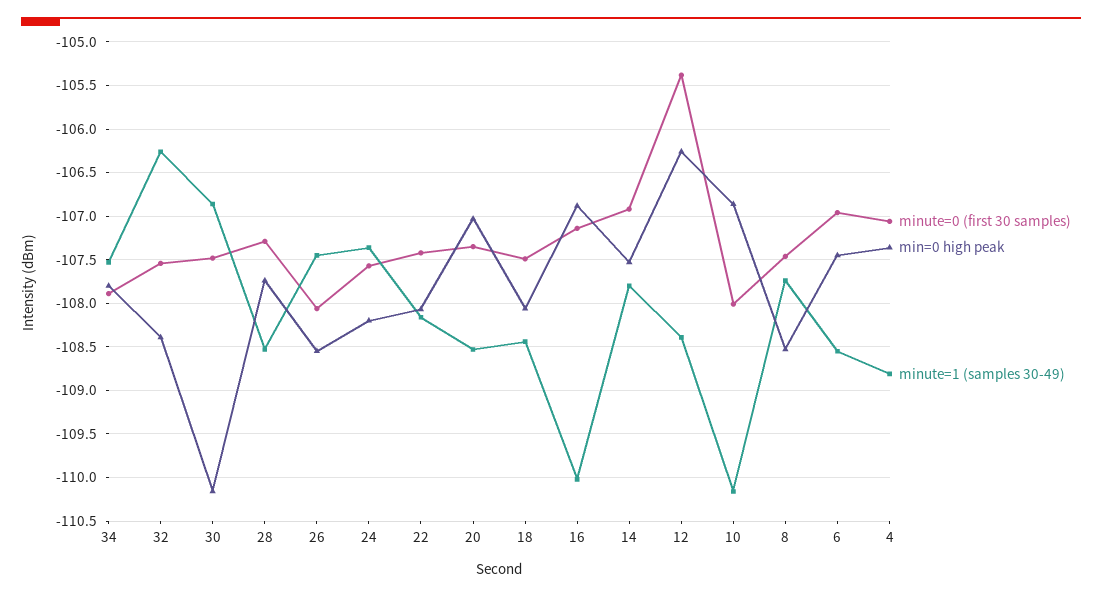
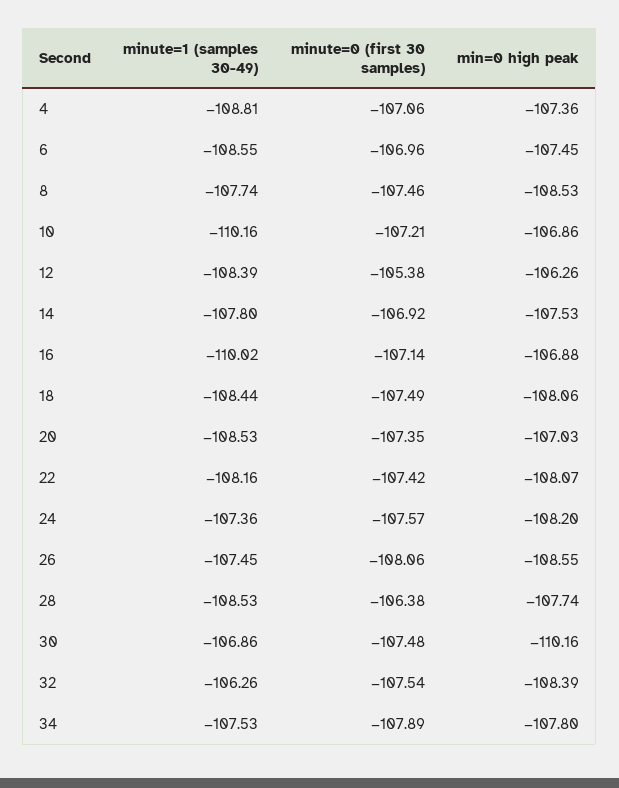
  {
    "minute=0 (first 30 samples)": {
      "34": -107.89,
      "32": -107.54,
      "30": -107.48,
-     "28": -107.3,
+     "28": -106.38,
      "26": -108.06,
      "24": -107.57,
      "22": -107.42,
      "20": -107.35,
      "18": -107.49,
      "16": -107.14,
      "14": -106.92,
      "12": -105.38,
-     "10": -108,
+     "10": -107.21,
      "8": -107.46,
      "6": -106.96,
      "4": -107.06
    },
    "min=0 high peak": {
      "34": -107.8,
      "32": -108.39,
      "30": -110.16,
      "28": -107.74,
      "26": -108.55,
      "24": -108.2,
      "22": -108.07,
      "20": -107.03,
      "18": -108.06,
      "16": -106.88,
      "14": -107.53,
      "12": -106.26,
      "10": -106.86,
      "8": -108.53,
      "6": -107.45,
      "4": -107.36
    },
    "minute=1 (samples 30-49)": {
      "34": -107.53,
      "32": -106.26,
      "30": -106.86,
      "28": -108.53,
      "26": -107.45,
      "24": -107.36,
      "22": -108.16,
      "20": -108.53,
      "18": -108.44,
      "16": -110.02,
      "14": -107.8,
      "12": -108.39,
      "10": -110.16,
      "8": -107.74,
      "6": -108.55,
      "4": -108.81
    }
  }

